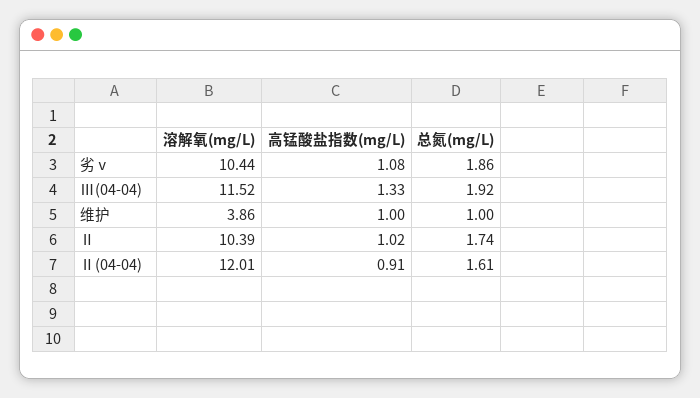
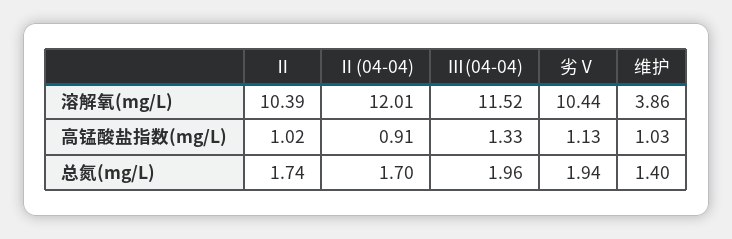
  {
    "溶解氧(mg/L)": {
      "劣ⅴ": 10.44,
      "Ⅲ(04-04)": 11.52,
      "维护": 3.86,
      "Ⅱ": 10.39,
      "Ⅱ(04-04)": 12.01
    },
    "高锰酸盐指数(mg/L)": {
-     "劣ⅴ": 1.08,
+     "劣ⅴ": 1.13,
      "Ⅲ(04-04)": 1.33,
-     "维护": 1,
+     "维护": 1.03,
      "Ⅱ": 1.02,
      "Ⅱ(04-04)": 0.91
    },
    "总氮(mg/L)": {
-     "劣ⅴ": 1.86,
+     "劣ⅴ": 1.94,
-     "Ⅲ(04-04)": 1.92,
+     "Ⅲ(04-04)": 1.96,
-     "维护": 1,
+     "维护": 1.4,
      "Ⅱ": 1.74,
-     "Ⅱ(04-04)": 1.61
+     "Ⅱ(04-04)": 1.7
    }
  }

